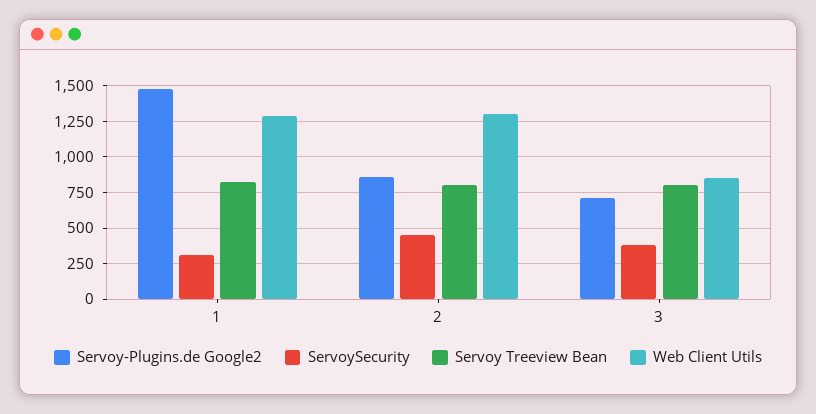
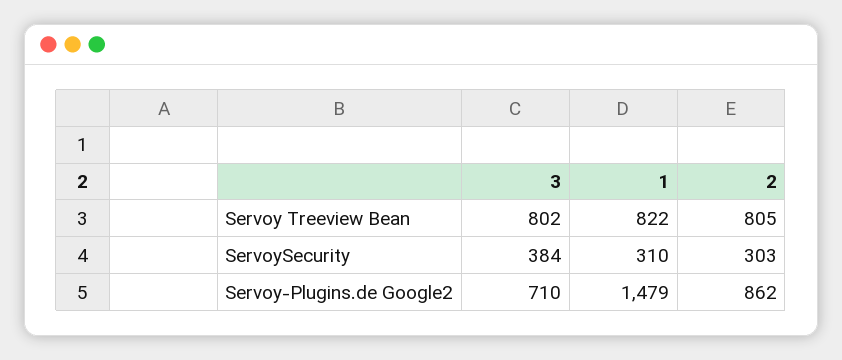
  {
    "Servoy-Plugins.de Google2": {
      "1": 1479,
      "2": 862,
      "3": 710
    },
    "ServoySecurity": {
      "1": 310,
-     "2": 450,
+     "2": 303,
      "3": 384
    },
    "Servoy Treeview Bean": {
      "1": 822,
      "2": 805,
      "3": 802
-   },
+   }
-   "Web Client Utils": {
-     "1": 1300,
-     "2": 1300,
-     "3": 850
-   }
  }

